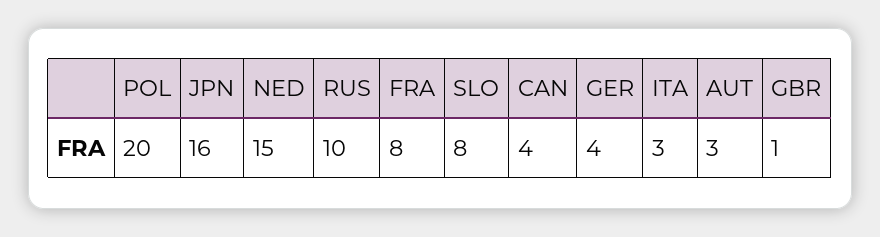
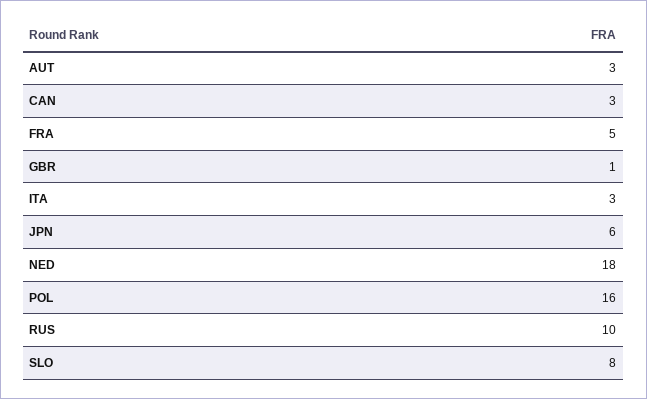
  {
-   "POL": 20,
+   "POL": 16,
-   "JPN": 16,
+   "JPN": 6,
-   "NED": 15,
+   "NED": 18,
    "RUS": 10,
-   "FRA": 8,
+   "FRA": 5,
    "SLO": 8,
-   "CAN": 4,
+   "CAN": 3,
-   "GER": 4,
    "ITA": 3,
    "AUT": 3,
    "GBR": 1
  }

